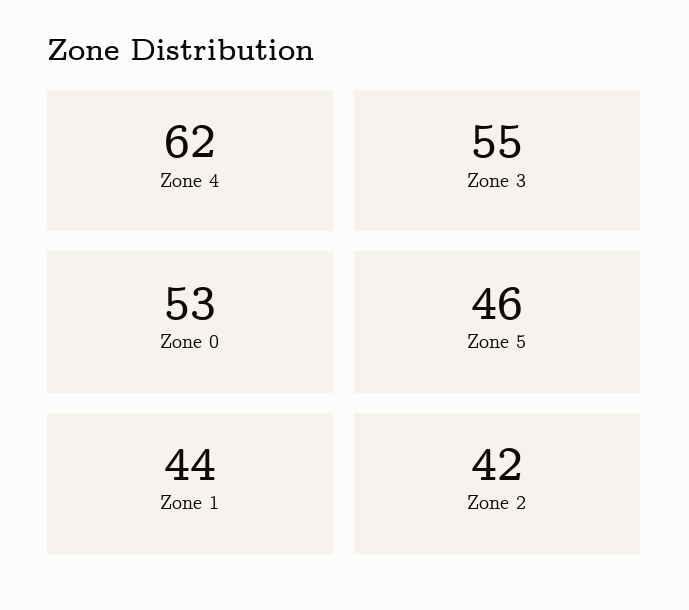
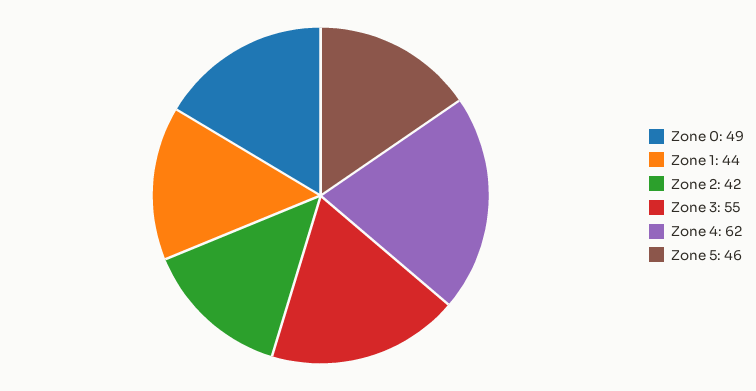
  {
    "Zone 4": 62,
    "Zone 3": 55,
-   "Zone 0": 53,
+   "Zone 0": 49,
    "Zone 5": 46,
    "Zone 1": 44,
    "Zone 2": 42
  }

